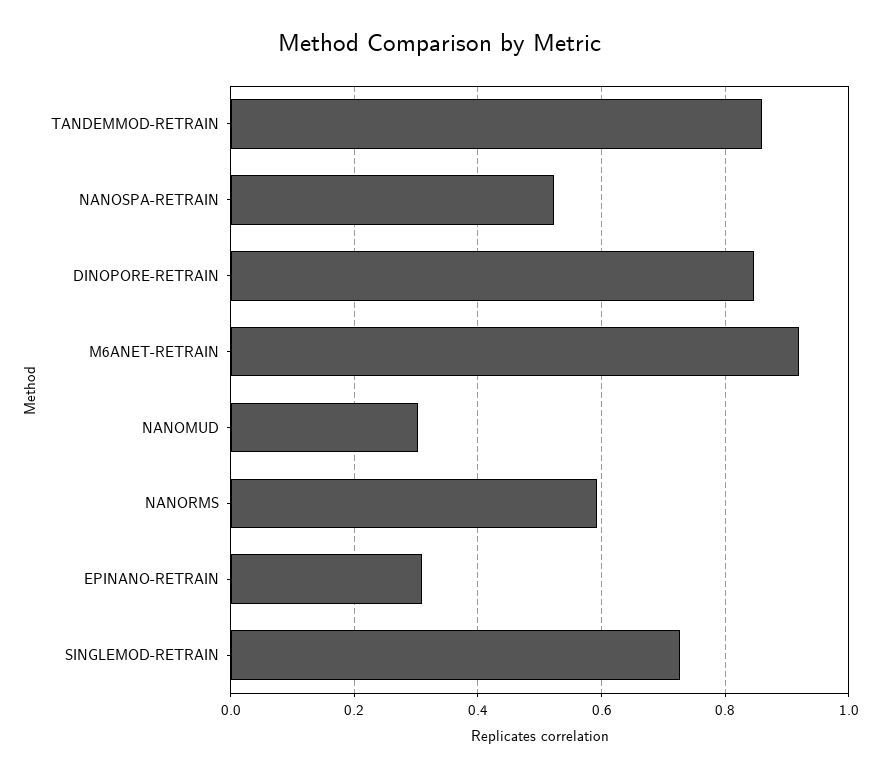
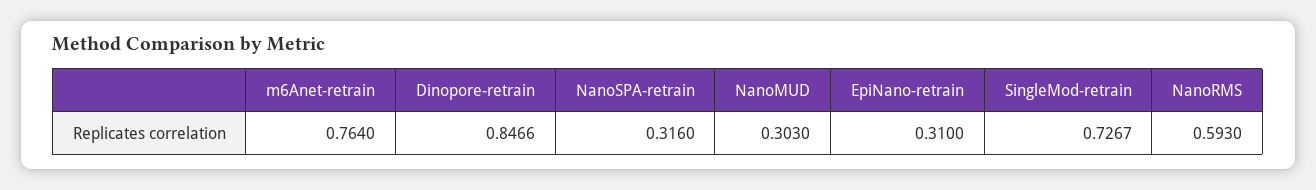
  {
-   "TANDEMMOD-RETRAIN": 0.86,
-   "NANOSPA-RETRAIN": 0.52,
+   "NANOSPA-RETRAIN": 0.316,
    "DINOPORE-RETRAIN": 0.8466,
-   "M6ANET-RETRAIN": 0.92,
+   "M6ANET-RETRAIN": 0.764,
    "NANOMUD": 0.303,
    "NANORMS": 0.593,
    "EPINANO-RETRAIN": 0.31,
    "SINGLEMOD-RETRAIN": 0.7267
  }

